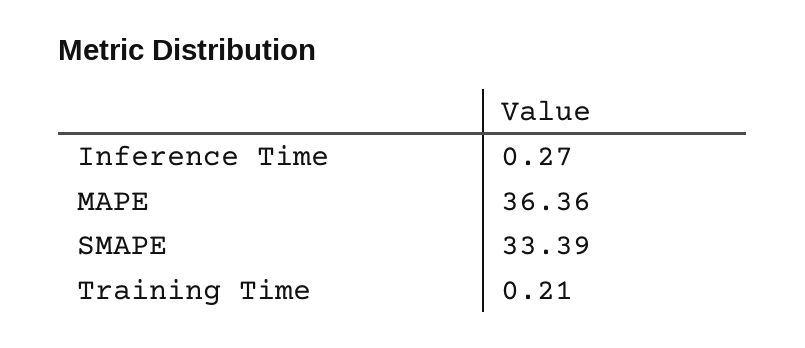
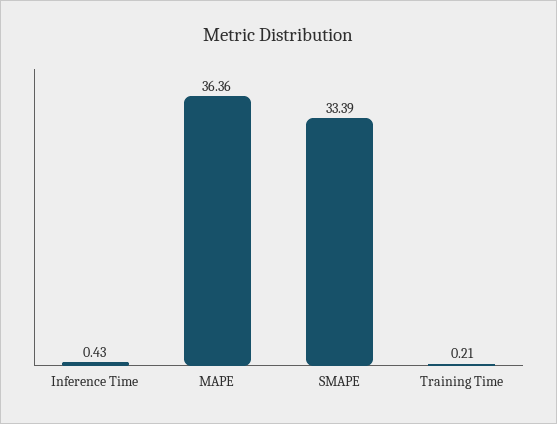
  {
-   "Inference Time": 0.27,
+   "Inference Time": 0.43,
    "MAPE": 36.36,
    "SMAPE": 33.39,
    "Training Time": 0.21
  }

